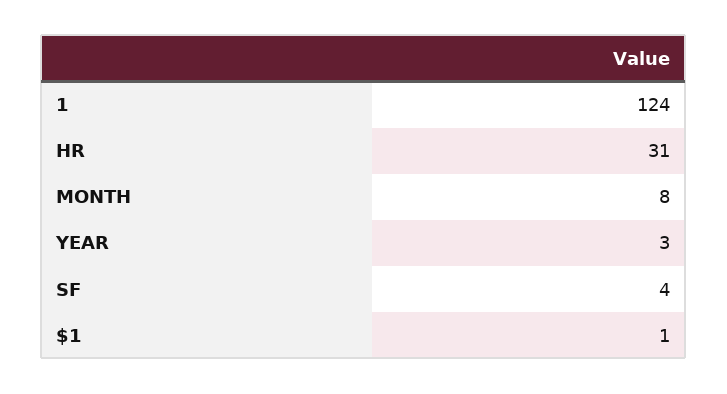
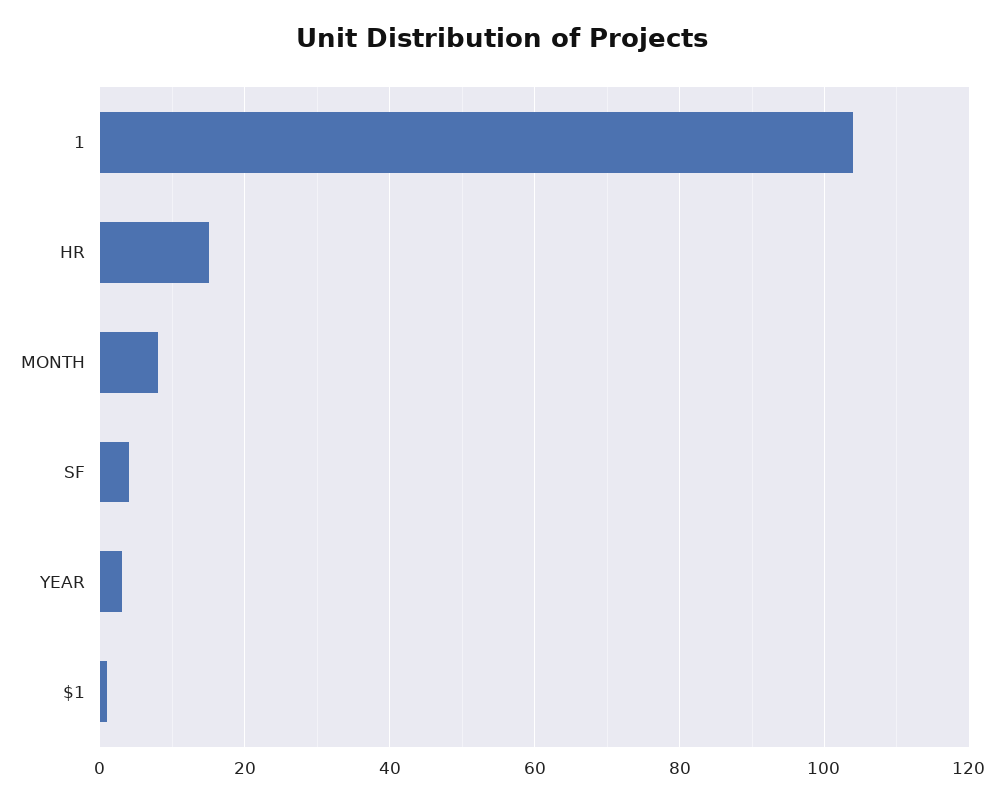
  {
-   "1": 124,
+   "1": 105,
-   "HR": 31,
+   "HR": 15,
    "MONTH": 8,
    "YEAR": 3,
    "SF": 4,
    "$1": 1
  }

